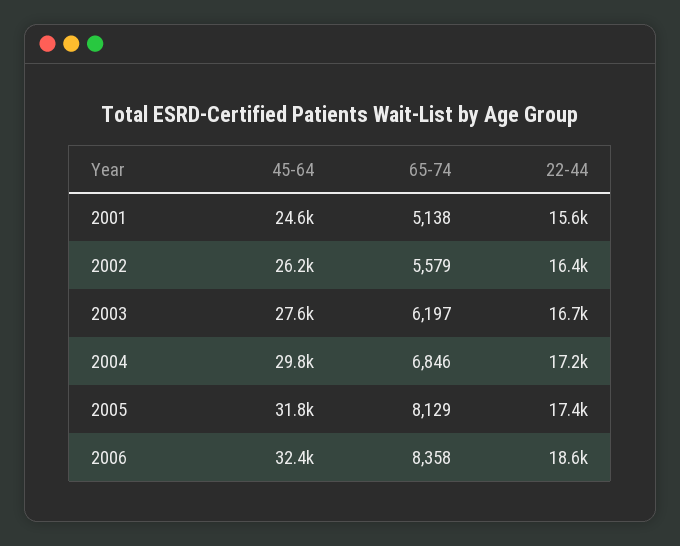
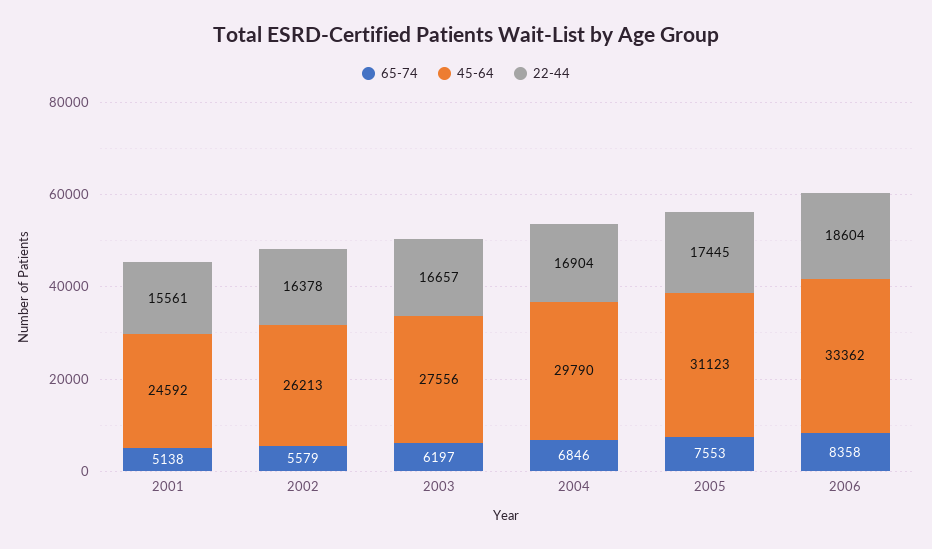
  {
    "45-64": {
      "2001": 24592,
      "2002": 26213,
      "2003": 27556,
      "2004": 29790,
-     "2005": 31800,
+     "2005": 31123,
-     "2006": 32400
+     "2006": 33362
    },
    "65-74": {
      "2001": 5138,
      "2002": 5579,
      "2003": 6197,
      "2004": 6846,
-     "2005": 8129,
+     "2005": 7553,
      "2006": 8358
    },
    "22-44": {
      "2001": 15561,
      "2002": 16378,
      "2003": 16657,
-     "2004": 17200,
+     "2004": 16904,
      "2005": 17445,
      "2006": 18604
    }
  }

